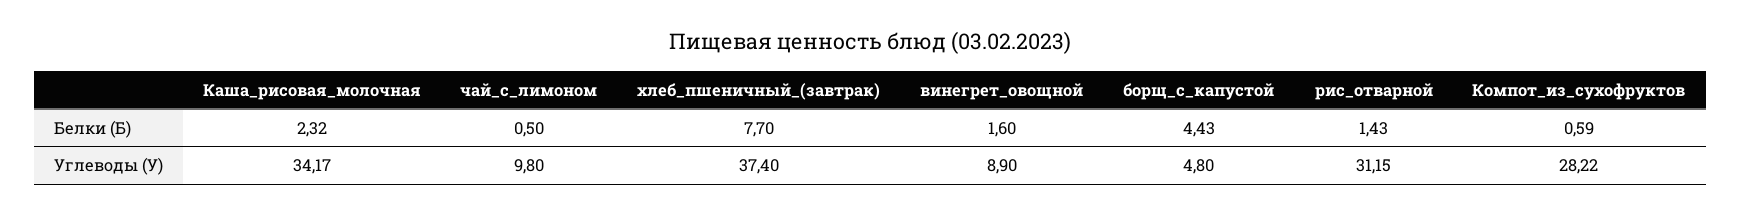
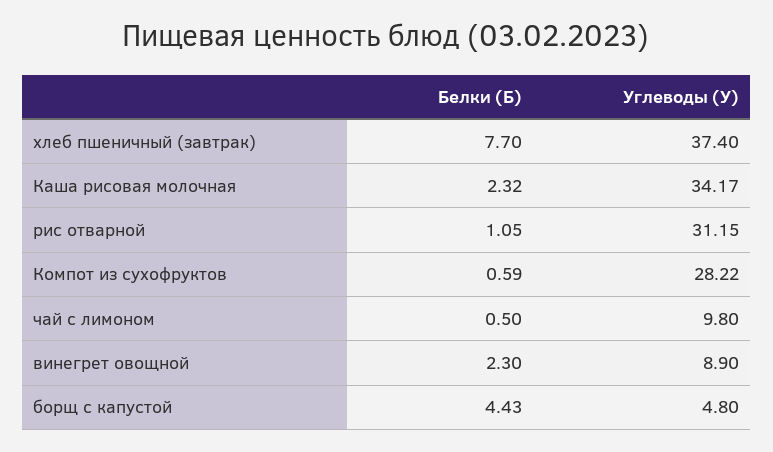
  {
    "Каша_рисовая_молочная": {
      "Белки (Б)": 2.32,
      "Углеводы (У)": 34.17
    },
    "чай_с_лимоном": {
      "Белки (Б)": 0.5,
      "Углеводы (У)": 9.8
    },
    "хлеб_пшеничный_(завтрак)": {
      "Белки (Б)": 7.7,
      "Углеводы (У)": 37.4
    },
    "винегрет_овощной": {
-     "Белки (Б)": 1.6,
+     "Белки (Б)": 2.3,
      "Углеводы (У)": 8.9
    },
    "борщ_с_капустой": {
      "Белки (Б)": 4.43,
      "Углеводы (У)": 4.8
    },
    "рис_отварной": {
-     "Белки (Б)": 1.43,
+     "Белки (Б)": 1.05,
      "Углеводы (У)": 31.15
    },
    "Компот_из_сухофруктов": {
      "Белки (Б)": 0.59,
      "Углеводы (У)": 28.22
    }
  }

